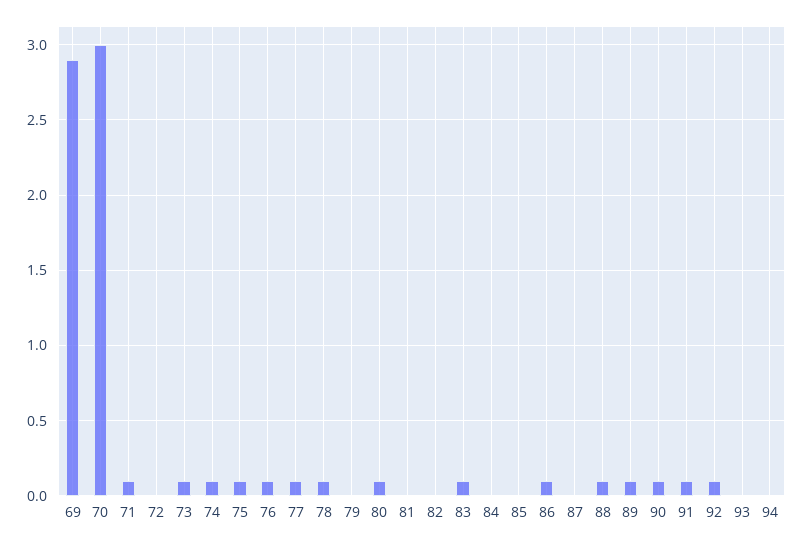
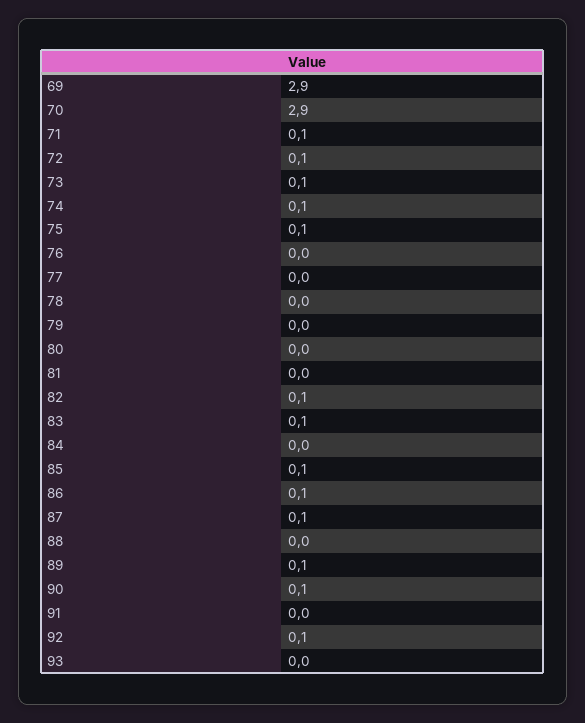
  {
    "69": 2.9,
-   "70": 3,
+   "70": 2.9,
    "71": 0.1,
-   "72": 0,
+   "72": 0.1,
    "73": 0.1,
    "74": 0.1,
    "75": 0.1,
-   "76": 0.1,
+   "76": 0,
-   "77": 0.1,
+   "77": 0,
-   "78": 0.1,
+   "78": 0,
    "79": 0,
-   "80": 0.1,
+   "80": 0,
    "81": 0,
-   "82": 0,
+   "82": 0.1,
    "83": 0.1,
    "84": 0,
-   "85": 0,
+   "85": 0.1,
    "86": 0.1,
-   "87": 0,
+   "87": 0.1,
-   "88": 0.1,
+   "88": 0,
    "89": 0.1,
    "90": 0.1,
-   "91": 0.1,
+   "91": 0,
    "92": 0.1,
-   "93": 0,
+   "93": 0
-   "94": 0
  }

